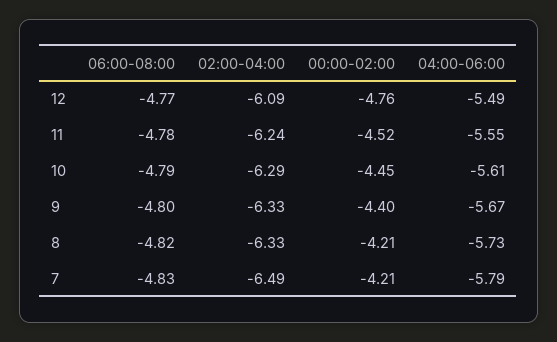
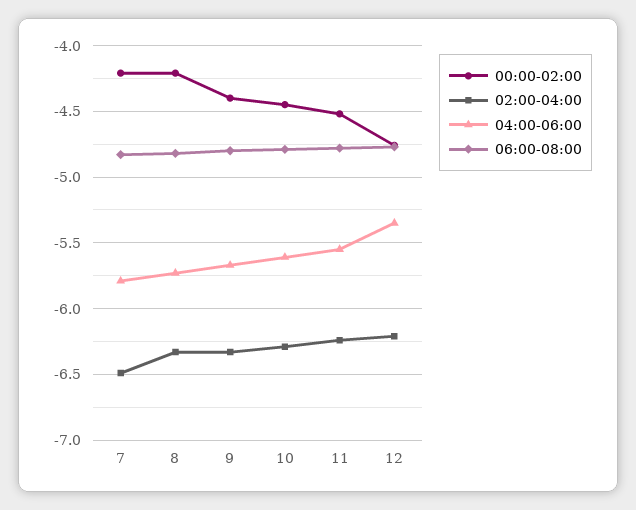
  {
    "06:00-08:00": {
      "12": -4.77,
      "11": -4.78,
      "10": -4.79,
      "9": -4.8,
      "8": -4.82,
      "7": -4.83
    },
    "02:00-04:00": {
-     "12": -6.09,
+     "12": -6.2,
      "11": -6.24,
      "10": -6.29,
      "9": -6.33,
      "8": -6.33,
      "7": -6.49
    },
    "00:00-02:00": {
      "12": -4.76,
      "11": -4.52,
      "10": -4.45,
      "9": -4.4,
      "8": -4.21,
      "7": -4.21
    },
    "04:00-06:00": {
-     "12": -5.49,
+     "12": -5.35,
      "11": -5.55,
      "10": -5.61,
      "9": -5.67,
      "8": -5.73,
      "7": -5.79
    }
  }

